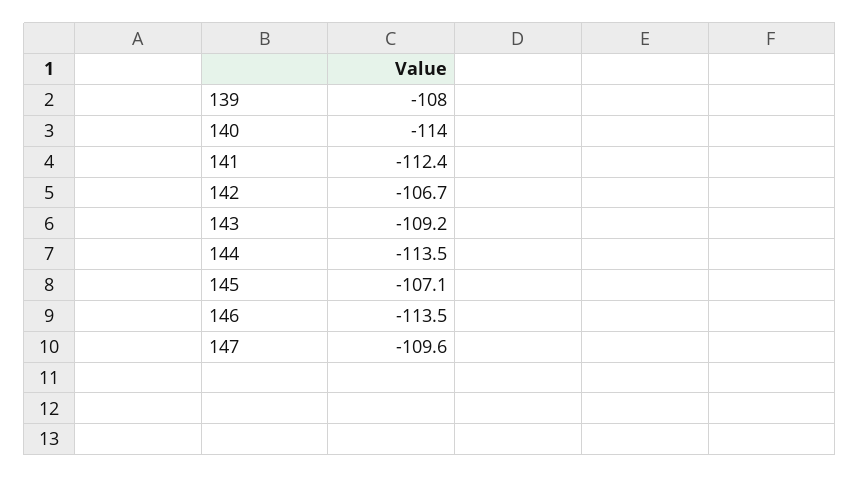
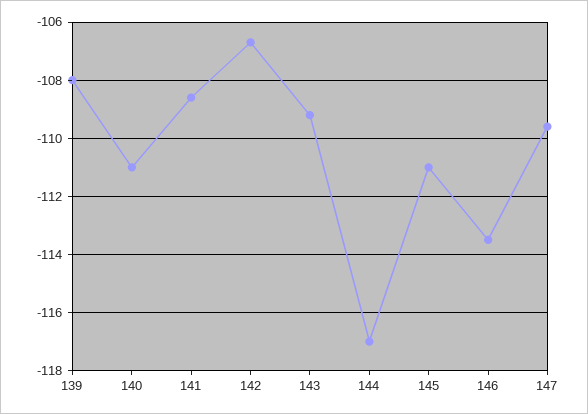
  {
    "139": -108,
-   "140": -114,
+   "140": -111,
-   "141": -112.4,
+   "141": -108.5,
    "142": -106.7,
    "143": -109.2,
-   "144": -113.5,
+   "144": -117,
-   "145": -107.1,
+   "145": -111,
    "146": -113.5,
    "147": -109.6
  }

